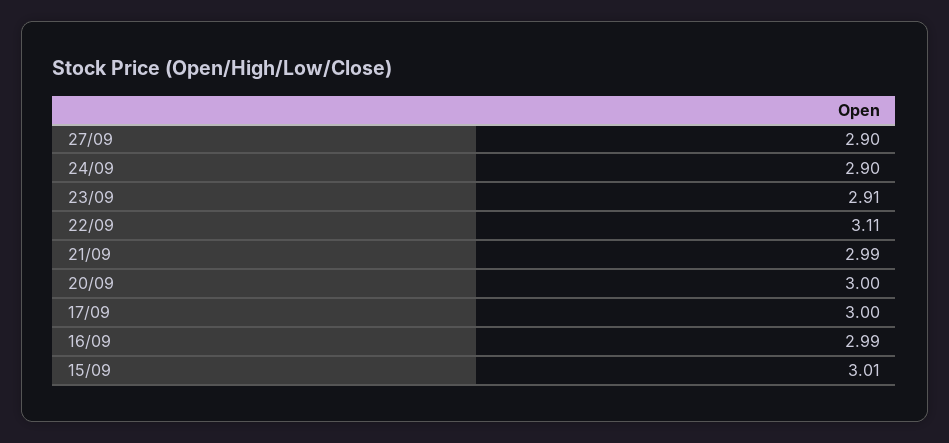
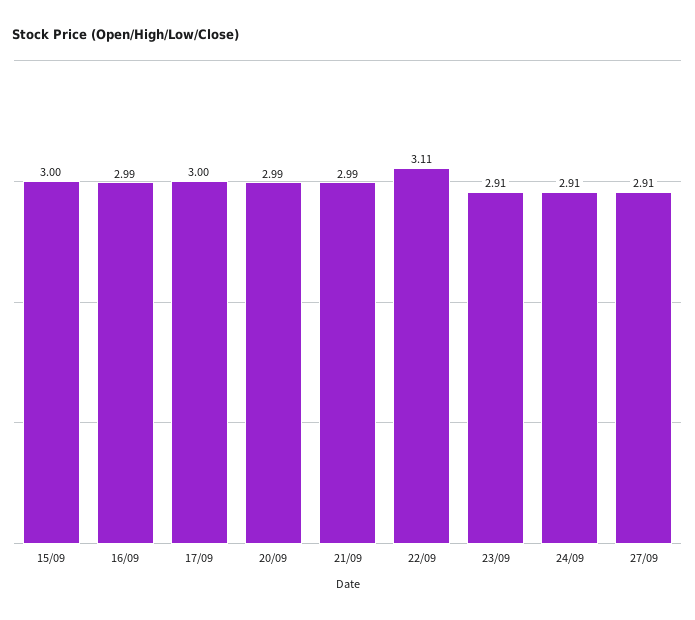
  {
-   "27/09": 2.9,
+   "27/09": 2.91,
-   "24/09": 2.9,
+   "24/09": 2.91,
    "23/09": 2.91,
    "22/09": 3.11,
    "21/09": 2.99,
-   "20/09": 3,
+   "20/09": 2.99,
    "17/09": 3,
    "16/09": 2.99,
-   "15/09": 3.01
+   "15/09": 3
  }

